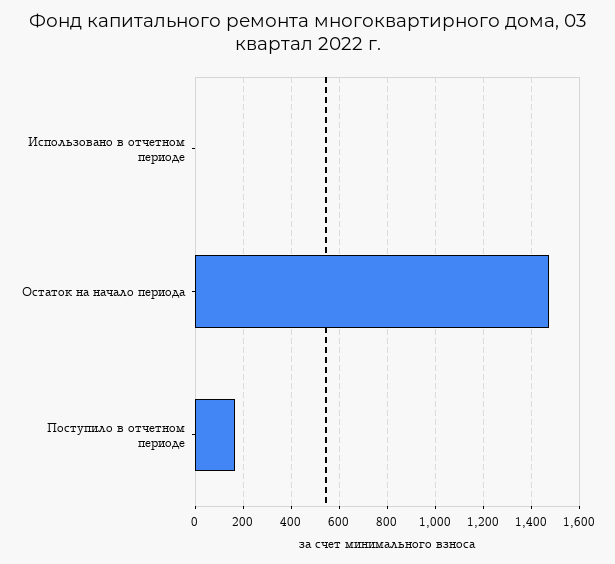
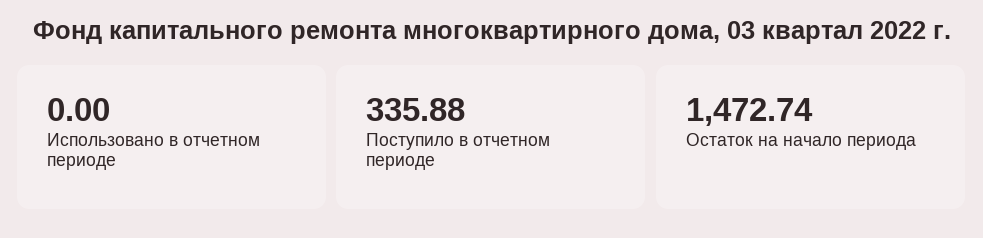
  {
    "Использовано в отчетном периоде": 0,
    "Остаток на начало периода": 1472.74,
-   "Поступило в отчетном периоде": 150
+   "Поступило в отчетном периоде": 335.88
  }

